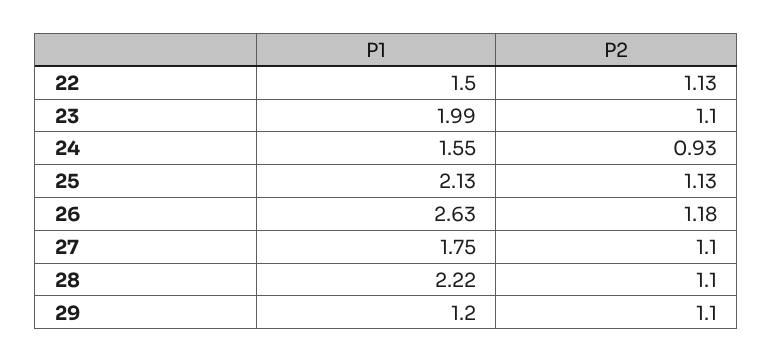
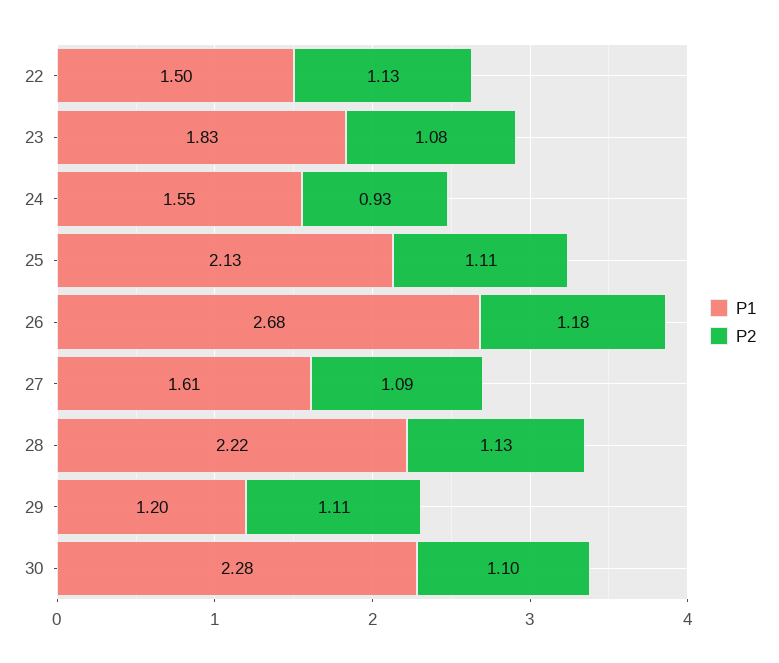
  {
    "P1": {
      "22": 1.5,
-     "23": 1.99,
+     "23": 1.83,
      "24": 1.55,
      "25": 2.13,
-     "26": 2.63,
+     "26": 2.68,
-     "27": 1.75,
+     "27": 1.61,
      "28": 2.22,
-     "29": 1.2
+     "29": 1.2,
+     "30": 2.28
    },
    "P2": {
      "22": 1.13,
-     "23": 1.1,
+     "23": 1.08,
      "24": 0.93,
-     "25": 1.13,
+     "25": 1.11,
      "26": 1.18,
-     "27": 1.1,
+     "27": 1.09,
-     "28": 1.1,
+     "28": 1.13,
-     "29": 1.1
+     "29": 1.11,
+     "30": 1.1
    }
  }

